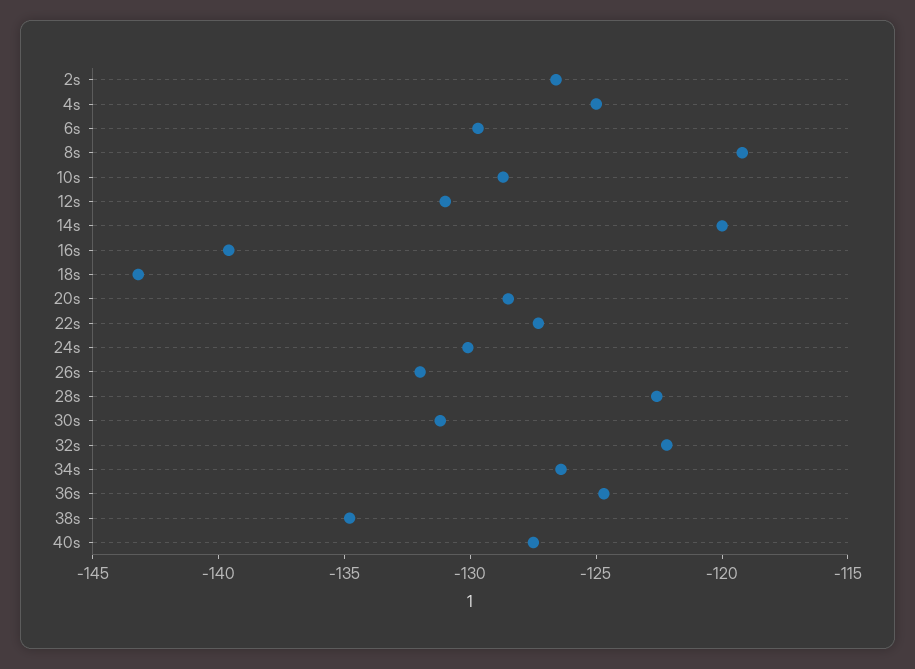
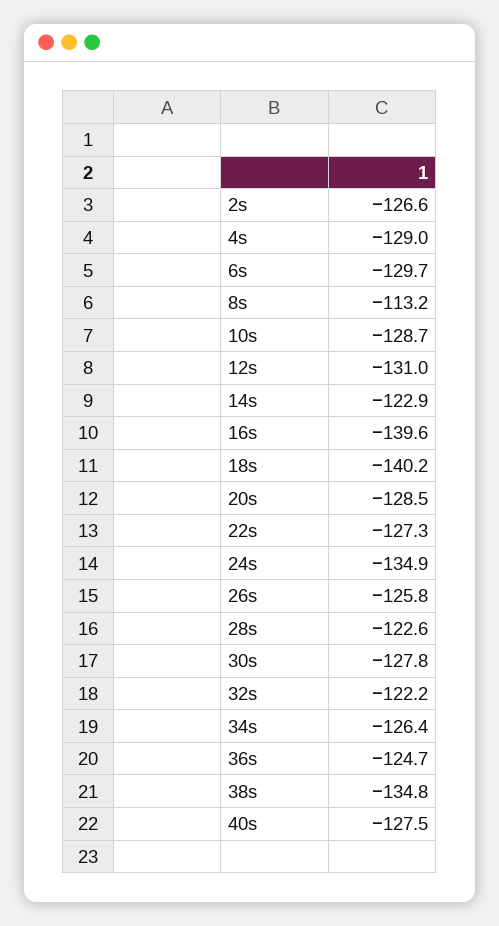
  {
    "2s": -126.6,
-   "4s": -125,
+   "4s": -129,
    "6s": -129.7,
-   "8s": -119,
+   "8s": -113.2,
    "10s": -128.7,
    "12s": -131,
-   "14s": -120,
+   "14s": -122.9,
    "16s": -139.6,
-   "18s": -143,
+   "18s": -140.2,
    "20s": -128.5,
    "22s": -127.3,
-   "24s": -130,
+   "24s": -134.9,
-   "26s": -132,
+   "26s": -125.8,
    "28s": -122.6,
-   "30s": -131,
+   "30s": -127.8,
    "32s": -122.2,
    "34s": -126.4,
    "36s": -124.7,
    "38s": -134.8,
    "40s": -127.5
  }

